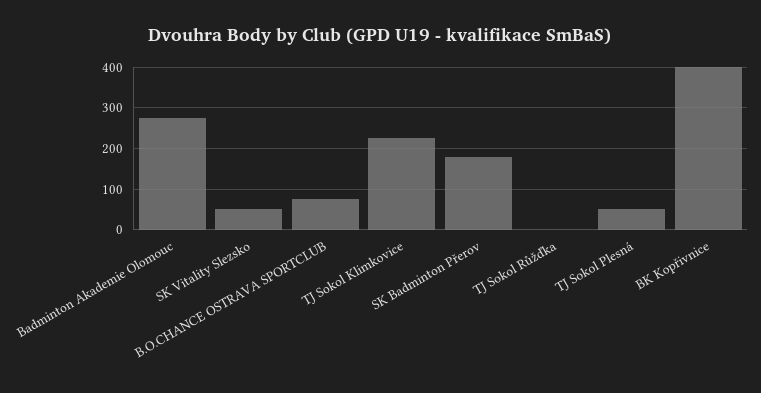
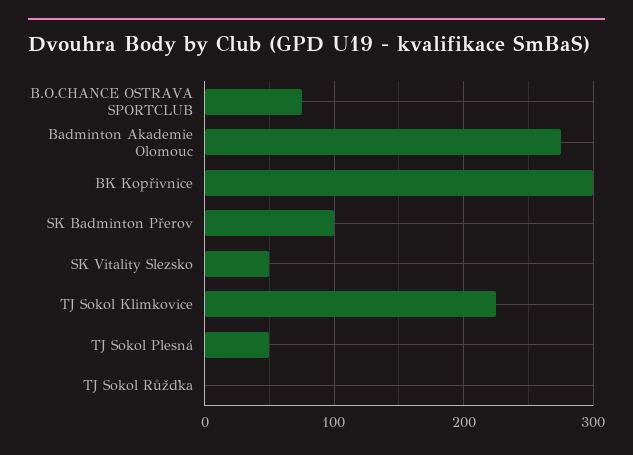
  {
    "Badminton Akademie Olomouc": 280,
    "SK Vitality Slezsko": 50,
    "B.O.CHANCE OSTRAVA SPORTCLUB": 80,
    "TJ Sokol Klimkovice": 230,
-   "SK Badminton Přerov": 180,
+   "SK Badminton Přerov": 100,
    "TJ Sokol Růžďka": 0,
    "TJ Sokol Plesná": 50,
-   "BK Kopřivnice": 400
+   "BK Kopřivnice": 300
  }

